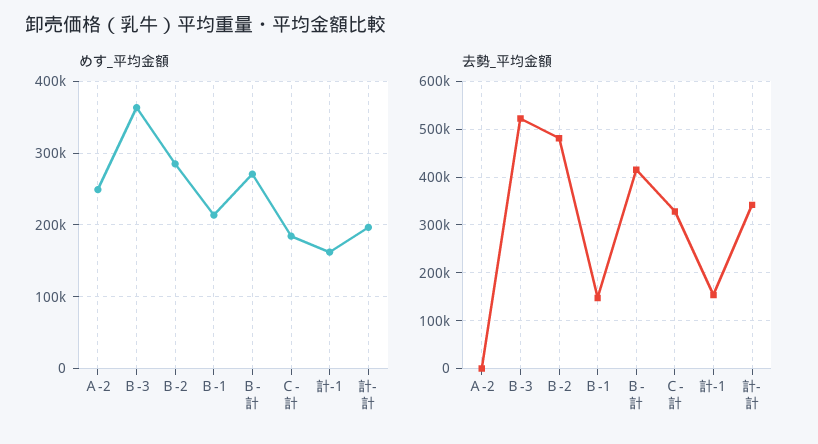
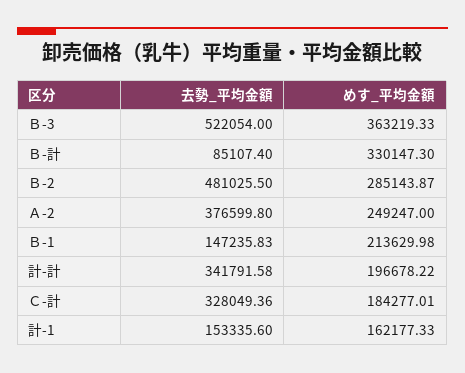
  {
    "めす_平均金額": {
      "Ａ-2": 249247,
      "Ｂ-3": 363219.33,
      "Ｂ-2": 285143.87,
      "Ｂ-1": 213629.98,
-     "Ｂ-計": 270000,
+     "Ｂ-計": 330147.3,
      "Ｃ-計": 184277.01,
      "計-1": 162177.33,
      "計-計": 196678.22
    },
    "去勢_平均金額": {
-     "Ａ-2": 0,
+     "Ａ-2": 376599.8,
      "Ｂ-3": 522054,
      "Ｂ-2": 481025.5,
      "Ｂ-1": 147235.83,
-     "Ｂ-計": 420000,
+     "Ｂ-計": 85107.4,
      "Ｃ-計": 328049.36,
      "計-1": 153335.6,
      "計-計": 341791.58
    }
  }

